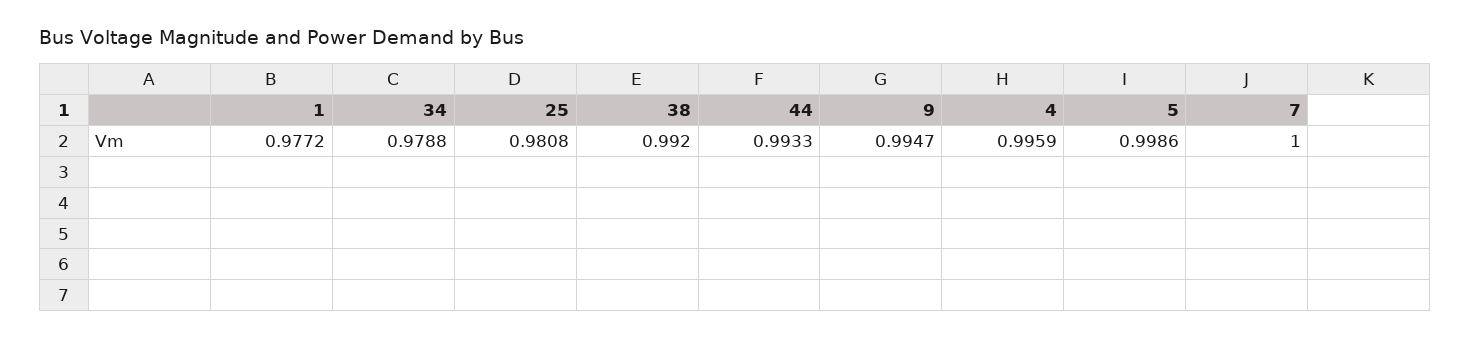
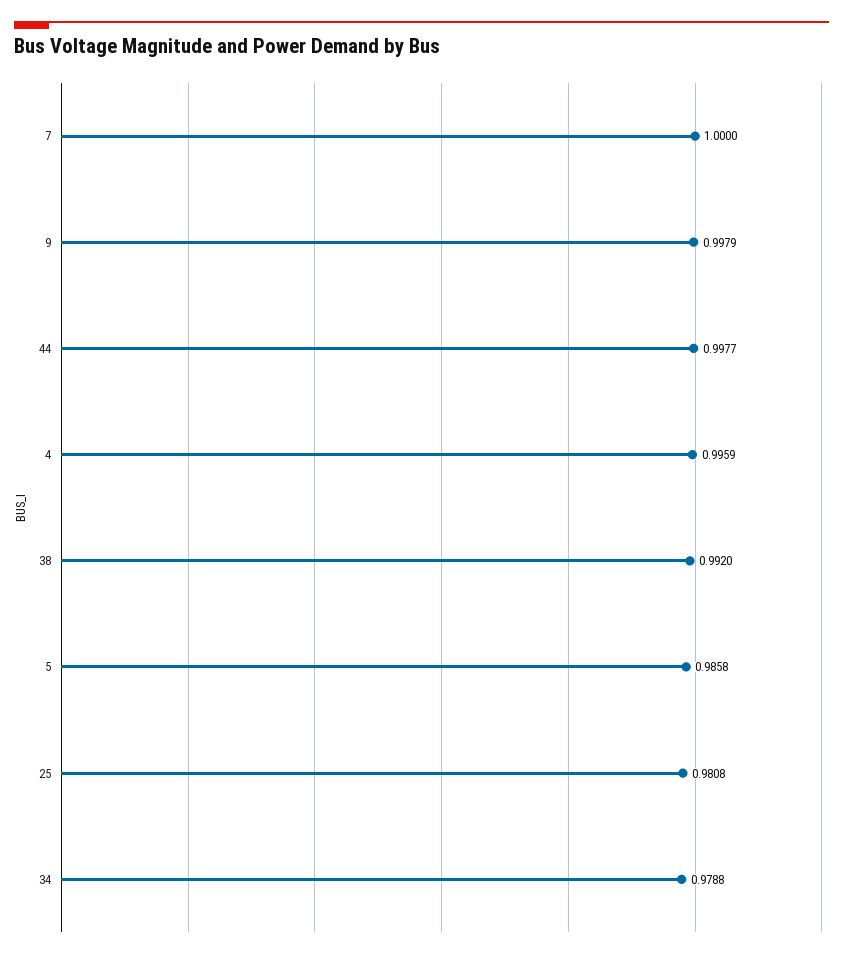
  {
-   "1": 0.9772,
    "34": 0.9788,
    "25": 0.9808,
    "38": 0.992,
-   "44": 0.9933,
+   "44": 0.9977,
-   "9": 0.9947,
+   "9": 0.9979,
    "4": 0.9959,
-   "5": 0.9986,
+   "5": 0.9858,
    "7": 1
  }

